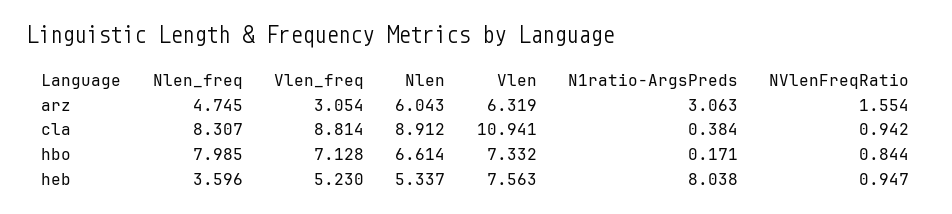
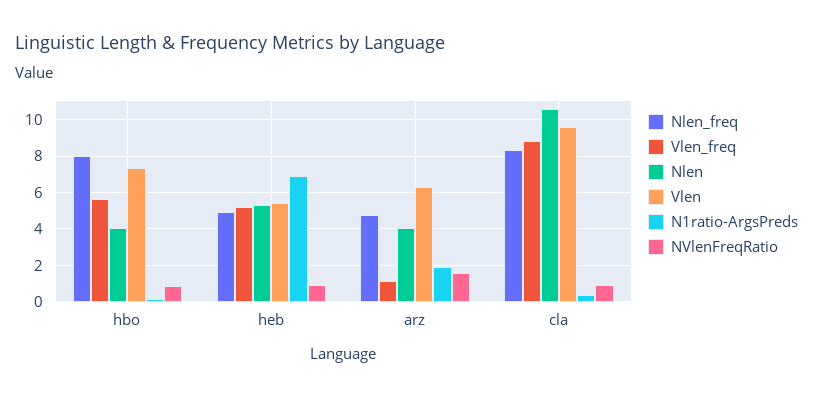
  {
    "Nlen_freq": {
      "arz": 4.745,
      "cla": 8.307,
      "hbo": 7.985,
-     "heb": 3.596
+     "heb": 5
    },
    "Vlen_freq": {
-     "arz": 3.054,
+     "arz": 1,
      "cla": 8.814,
-     "hbo": 7.128,
+     "hbo": 5.5,
      "heb": 5.23
    },
    "Nlen": {
-     "arz": 6.043,
+     "arz": 4,
-     "cla": 8.912,
+     "cla": 10.5,
-     "hbo": 6.614,
+     "hbo": 4,
      "heb": 5.337
    },
    "Vlen": {
      "arz": 6.319,
-     "cla": 10.941,
+     "cla": 9.5,
      "hbo": 7.332,
-     "heb": 7.563
+     "heb": 5.5
    },
    "N1ratio-ArgsPreds": {
-     "arz": 3.063,
+     "arz": 2,
      "cla": 0.384,
      "hbo": 0.171,
-     "heb": 8.038
+     "heb": 7
    },
    "NVlenFreqRatio": {
      "arz": 1.554,
      "cla": 0.942,
      "hbo": 0.844,
      "heb": 0.947
    }
  }

